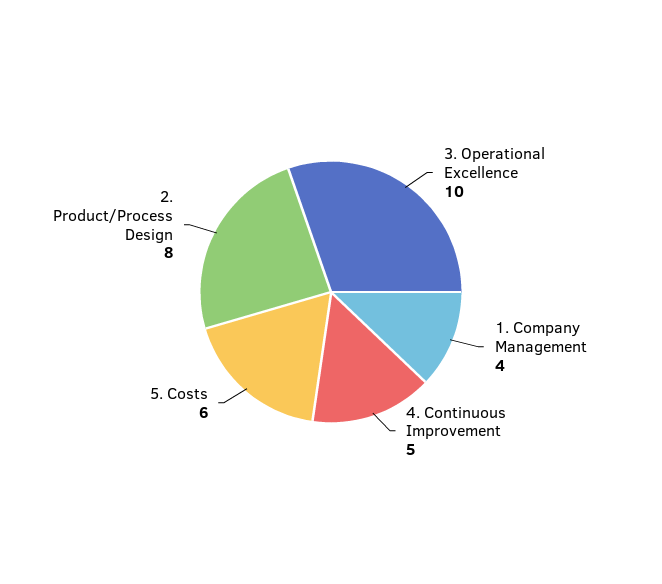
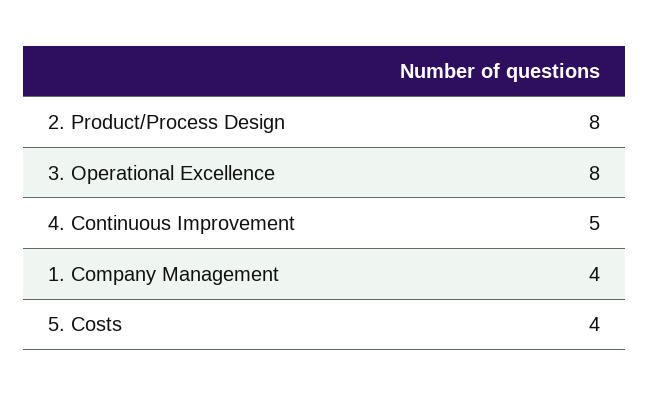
  {
-   "3. Operational Excellence": 10,
+   "3. Operational Excellence": 8,
    "1. Company Management": 4,
    "4. Continuous Improvement": 5,
-   "5. Costs": 6,
+   "5. Costs": 4,
    "2. Product/Process Design": 8
  }

